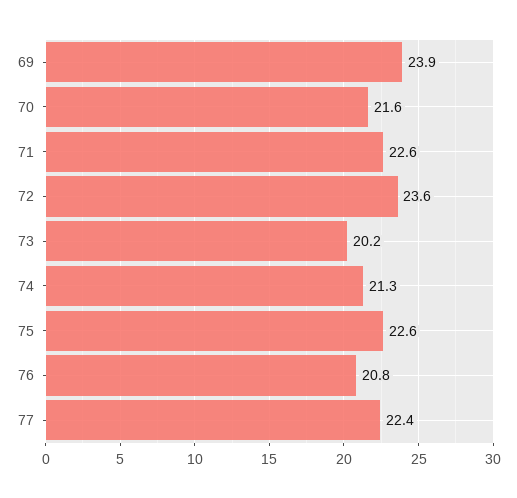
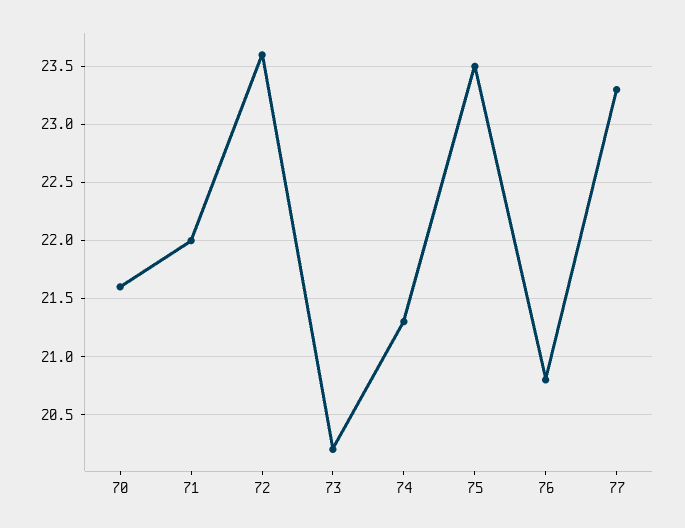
  {
-   "69": 23.9,
    "70": 21.6,
-   "71": 22.6,
+   "71": 22,
    "72": 23.6,
    "73": 20.2,
    "74": 21.3,
-   "75": 22.6,
+   "75": 23.5,
    "76": 20.8,
-   "77": 22.4
+   "77": 23.3
  }

